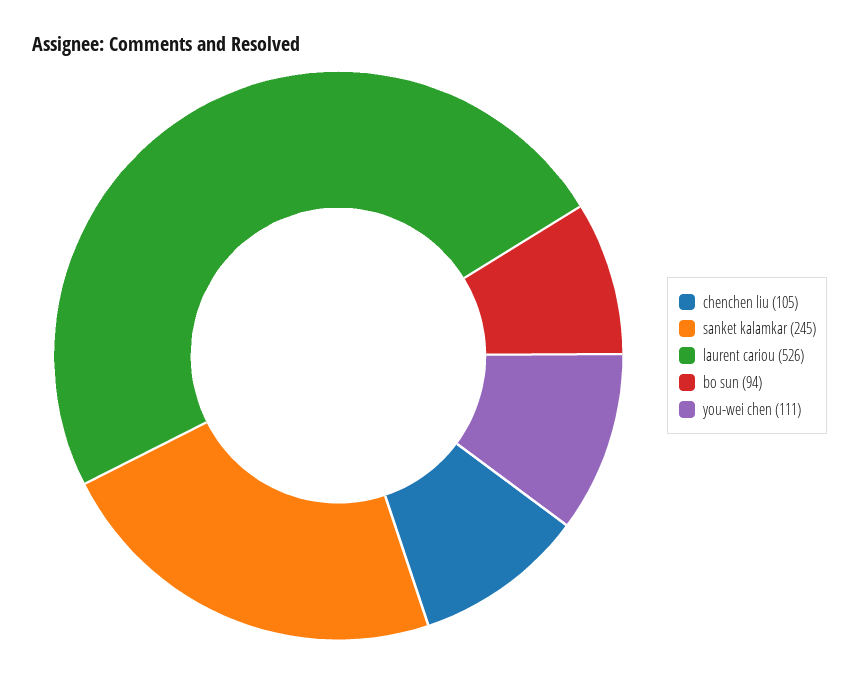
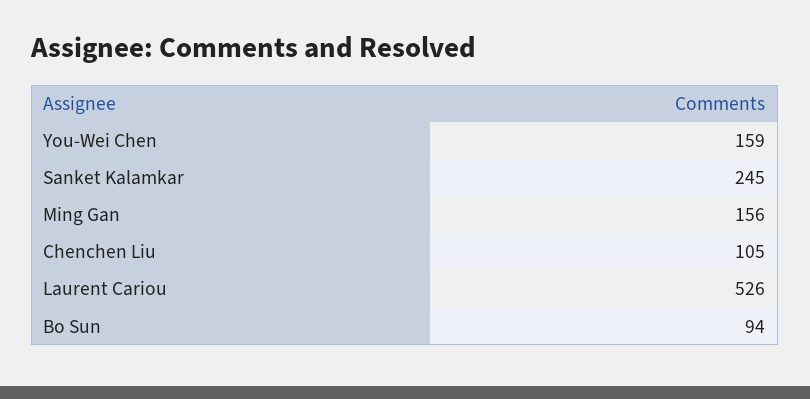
  {
    "chenchen liu": 105,
    "sanket kalamkar": 245,
    "laurent cariou": 526,
    "bo sun": 94,
-   "you-wei chen": 111
+   "you-wei chen": 159,
+   "Ming Gan": 156
  }

